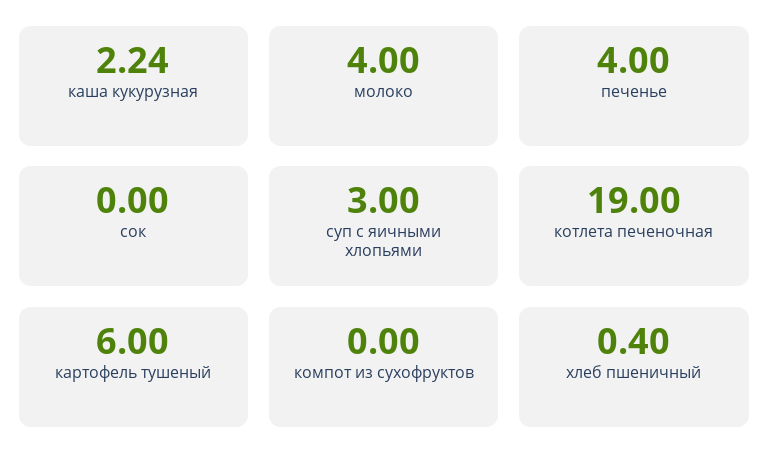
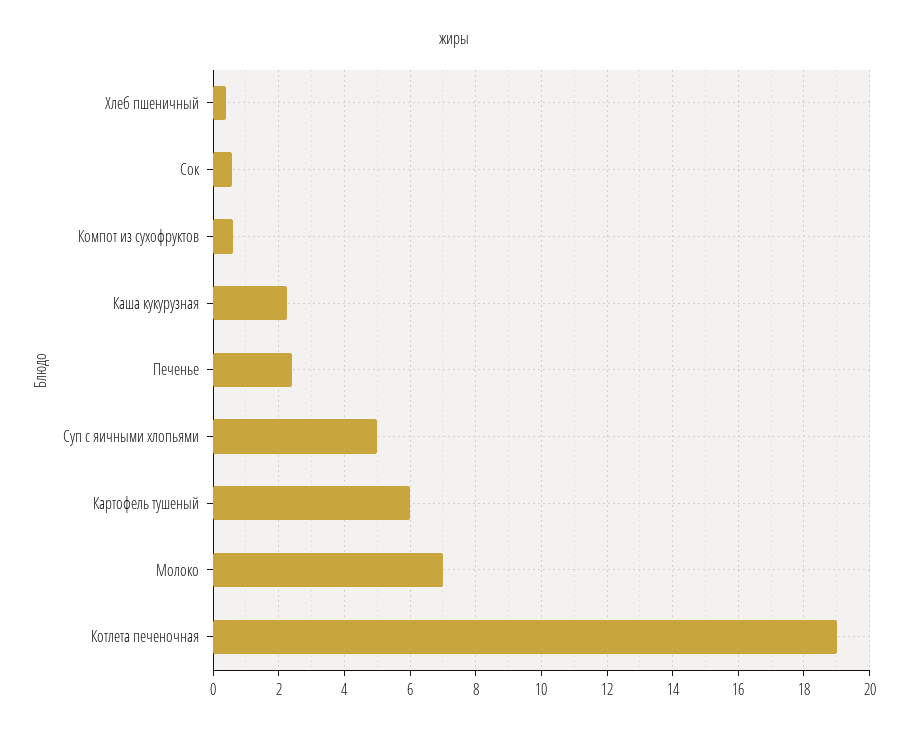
  {
    "каша кукурузная": 2.24,
-   "молоко": 4,
+   "молоко": 7,
-   "печенье": 4,
+   "печенье": 2.4,
-   "сок": 0,
+   "сок": 0.6,
-   "суп с яичными хлопьями": 3,
+   "суп с яичными хлопьями": 5,
    "котлета печеночная": 19,
    "картофель тушеный": 6,
-   "компот из сухофруктов": 0,
+   "компот из сухофруктов": 0.6,
    "хлеб пшеничный": 0.4
  }

